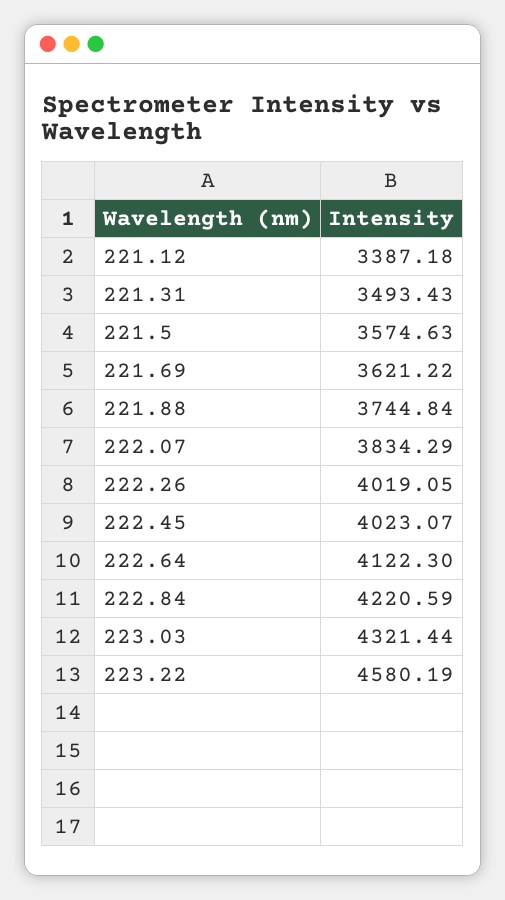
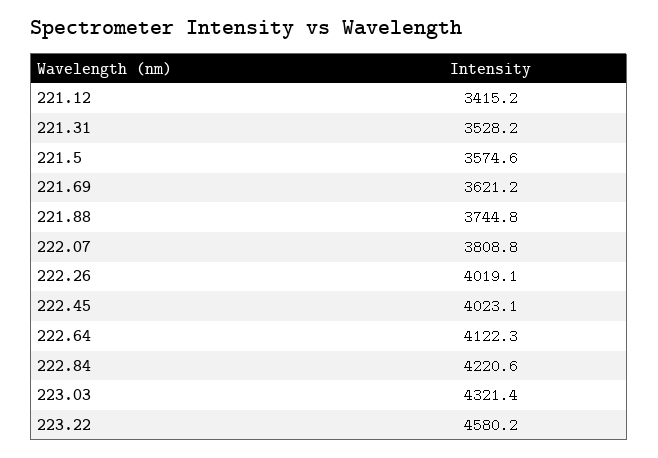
  {
-   "221.12": 3387.18,
+   "221.12": 3415.2,
-   "221.31": 3493.43,
+   "221.31": 3528.2,
    "221.5": 3574.63,
    "221.69": 3621.22,
    "221.88": 3744.84,
-   "222.07": 3834.29,
+   "222.07": 3808.8,
    "222.26": 4019.05,
    "222.45": 4023.07,
    "222.64": 4122.3,
    "222.84": 4220.59,
    "223.03": 4321.44,
    "223.22": 4580.19
  }

